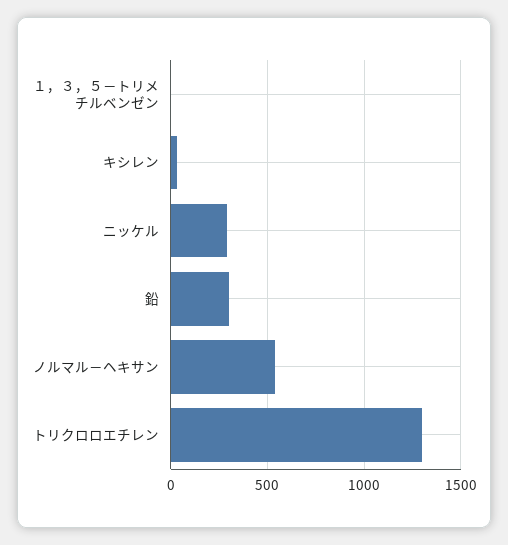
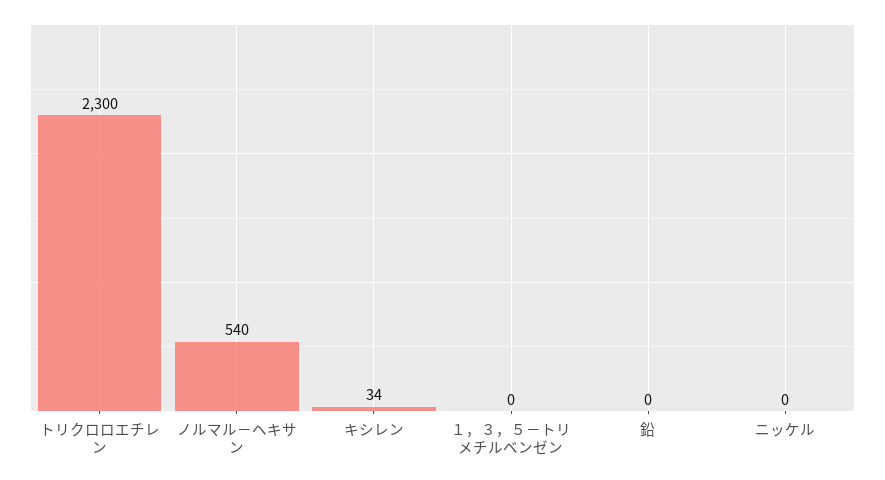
  {
    "１，３，５－トリメチルベンゼン": 0,
    "キシレン": 34,
-   "ニッケル": 300,
+   "ニッケル": 0,
-   "鉛": 300,
+   "鉛": 0,
    "ノルマル－ヘキサン": 540,
-   "トリクロロエチレン": 1300
+   "トリクロロエチレン": 2300
  }

